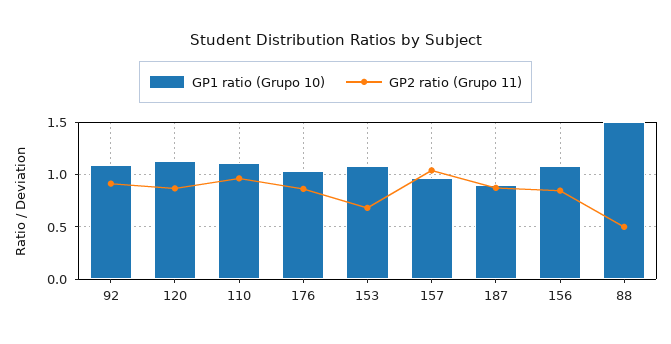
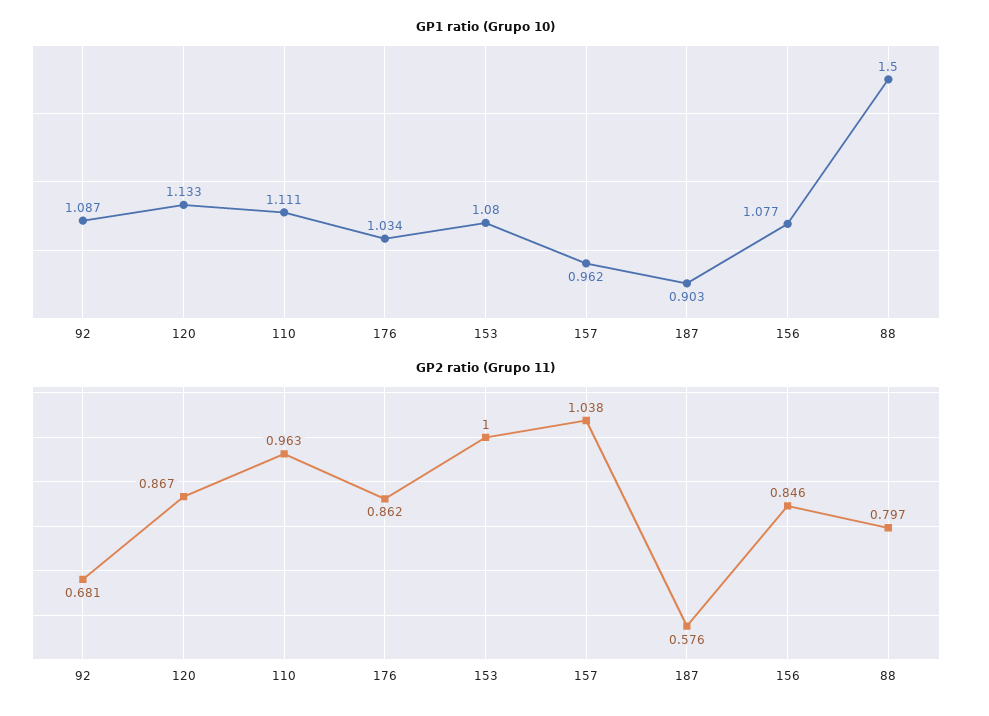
  {
    "GP1 ratio (Grupo 10)": {
      "92": 1.087,
      "120": 1.133,
      "110": 1.111,
      "176": 1.034,
      "153": 1.08,
      "157": 0.962,
      "187": 0.903,
      "156": 1.077,
      "88": 1.5
    },
    "GP2 ratio (Grupo 11)": {
-     "92": 0.9,
+     "92": 0.681,
      "120": 0.867,
      "110": 0.963,
      "176": 0.862,
-     "153": 0.7,
+     "153": 1,
      "157": 1.038,
-     "187": 0.9,
+     "187": 0.576,
      "156": 0.846,
-     "88": 0.5
+     "88": 0.797
    }
  }

